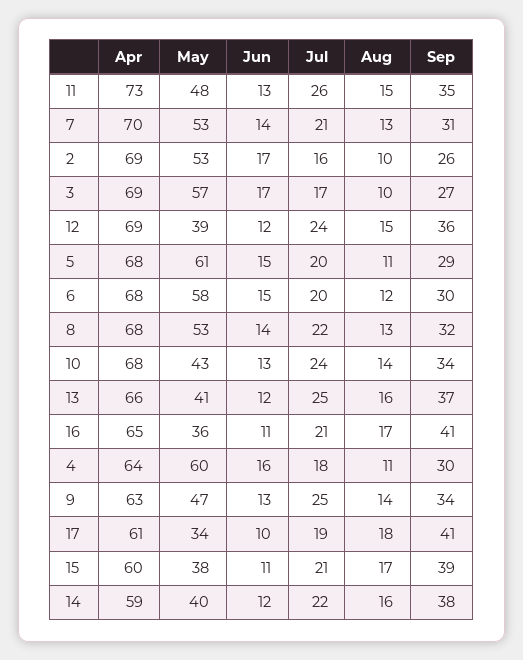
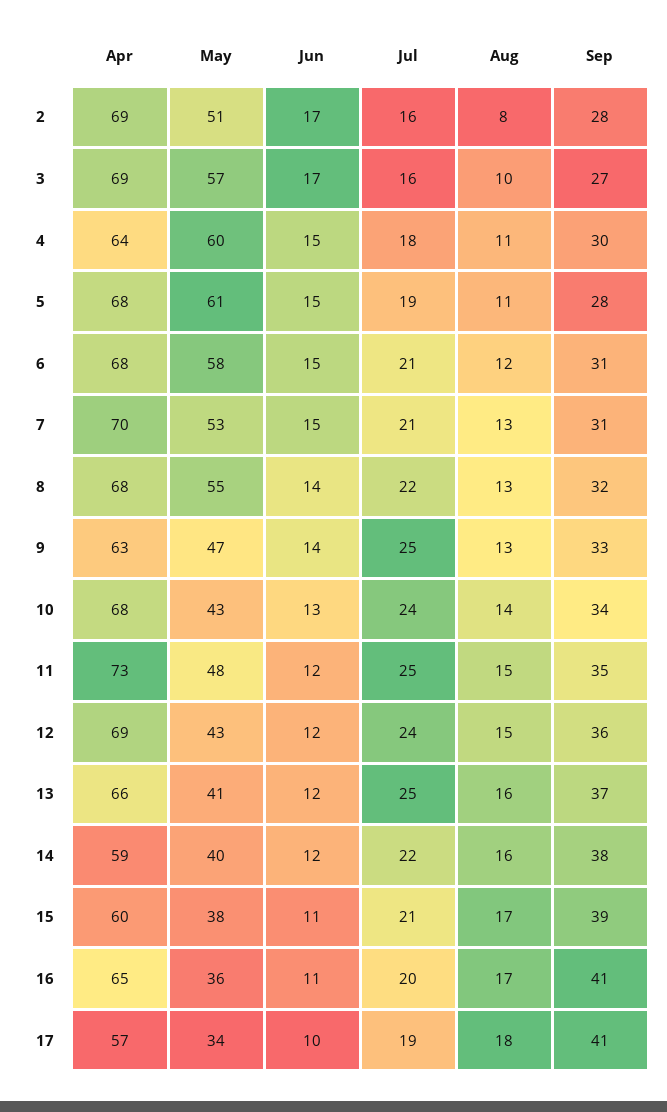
  {
    "Apr": {
      "11": 73,
      "7": 70,
      "2": 69,
      "3": 69,
      "12": 69,
      "5": 68,
      "6": 68,
      "8": 68,
      "10": 68,
      "13": 66,
      "16": 65,
      "4": 64,
      "9": 63,
-     "17": 61,
+     "17": 57,
      "15": 60,
      "14": 59
    },
    "May": {
      "11": 48,
      "7": 53,
-     "2": 53,
+     "2": 51,
      "3": 57,
-     "12": 39,
+     "12": 43,
      "5": 61,
      "6": 58,
-     "8": 53,
+     "8": 55,
      "10": 43,
      "13": 41,
      "16": 36,
      "4": 60,
      "9": 47,
      "17": 34,
      "15": 38,
      "14": 40
    },
    "Jun": {
-     "11": 13,
+     "11": 12,
-     "7": 14,
+     "7": 15,
      "2": 17,
      "3": 17,
      "12": 12,
      "5": 15,
      "6": 15,
      "8": 14,
      "10": 13,
      "13": 12,
      "16": 11,
-     "4": 16,
+     "4": 15,
-     "9": 13,
+     "9": 14,
      "17": 10,
      "15": 11,
      "14": 12
    },
    "Jul": {
-     "11": 26,
+     "11": 25,
      "7": 21,
      "2": 16,
-     "3": 17,
+     "3": 16,
      "12": 24,
-     "5": 20,
+     "5": 19,
-     "6": 20,
+     "6": 21,
      "8": 22,
      "10": 24,
      "13": 25,
-     "16": 21,
+     "16": 20,
      "4": 18,
      "9": 25,
      "17": 19,
      "15": 21,
      "14": 22
    },
    "Aug": {
      "11": 15,
      "7": 13,
-     "2": 10,
+     "2": 8,
      "3": 10,
      "12": 15,
      "5": 11,
      "6": 12,
      "8": 13,
      "10": 14,
      "13": 16,
      "16": 17,
      "4": 11,
-     "9": 14,
+     "9": 13,
      "17": 18,
      "15": 17,
      "14": 16
    },
    "Sep": {
      "11": 35,
      "7": 31,
-     "2": 26,
+     "2": 28,
      "3": 27,
      "12": 36,
-     "5": 29,
+     "5": 28,
-     "6": 30,
+     "6": 31,
      "8": 32,
      "10": 34,
      "13": 37,
      "16": 41,
      "4": 30,
-     "9": 34,
+     "9": 33,
      "17": 41,
      "15": 39,
      "14": 38
    }
  }

